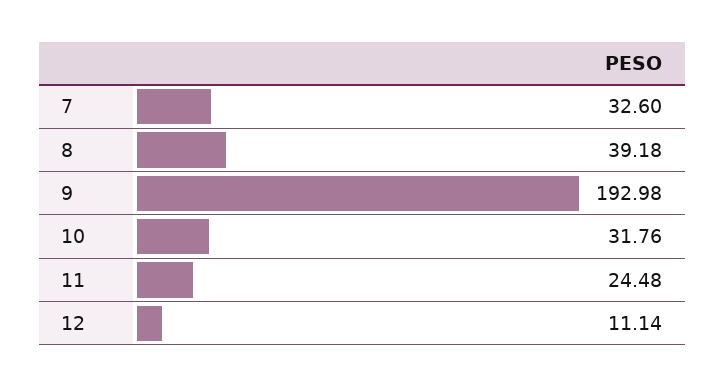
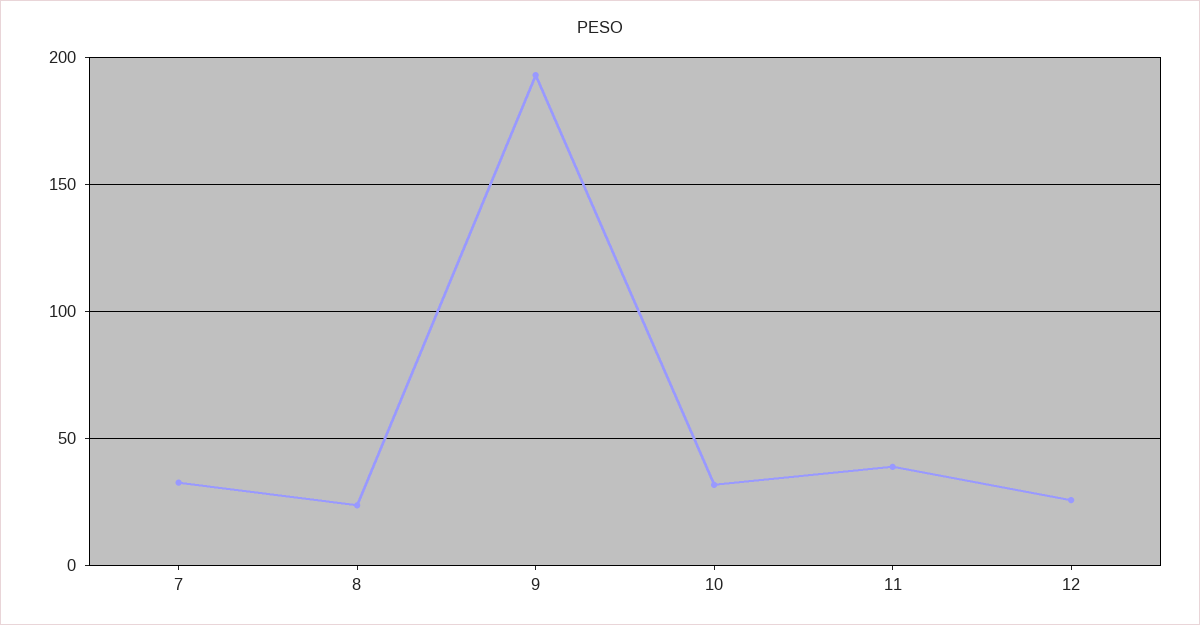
  {
    "7": 32.6,
-   "8": 39.18,
+   "8": 25,
    "9": 192.98,
    "10": 31.76,
-   "11": 24.48,
+   "11": 40,
-   "12": 11.14
+   "12": 25
  }

